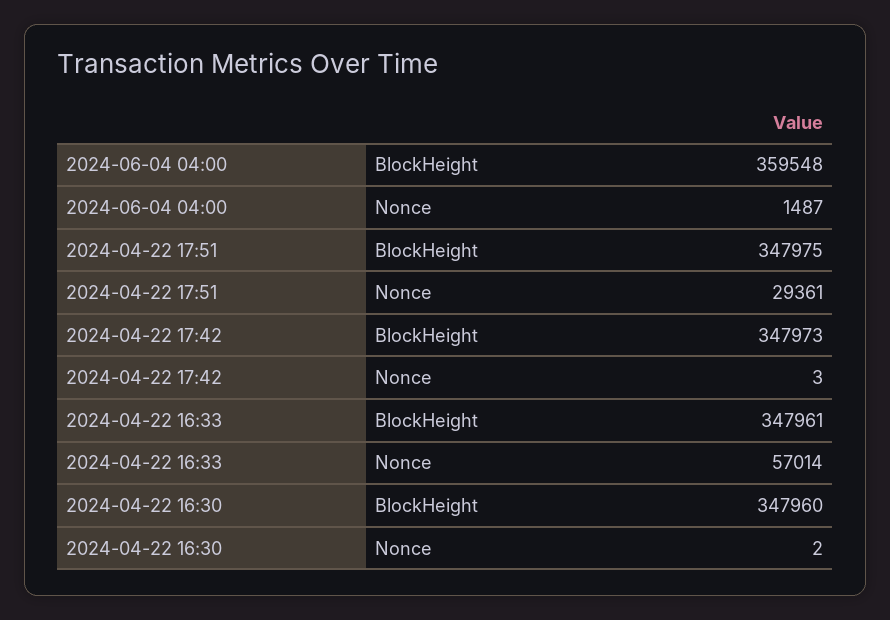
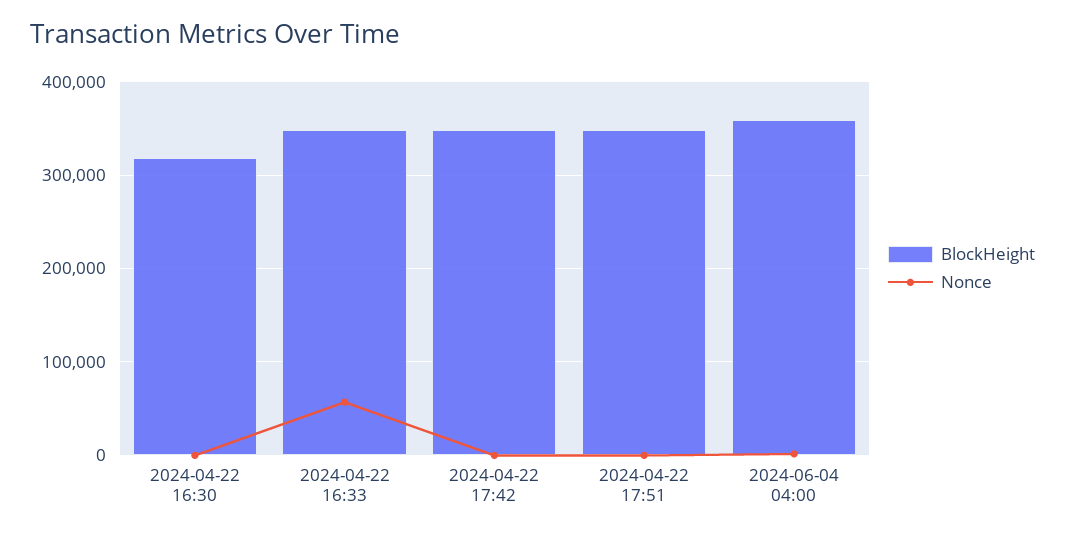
  {
    "BlockHeight": {
      "2024-06-04 04:00": 359548,
      "2024-04-22 17:51": 347975,
      "2024-04-22 17:42": 347973,
      "2024-04-22 16:33": 347961,
-     "2024-04-22 16:30": 347960
+     "2024-04-22 16:30": 320000
    },
    "Nonce": {
      "2024-06-04 04:00": 1487,
-     "2024-04-22 17:51": 29361,
+     "2024-04-22 17:51": 0,
      "2024-04-22 17:42": 3,
      "2024-04-22 16:33": 57014,
      "2024-04-22 16:30": 2
    }
  }

